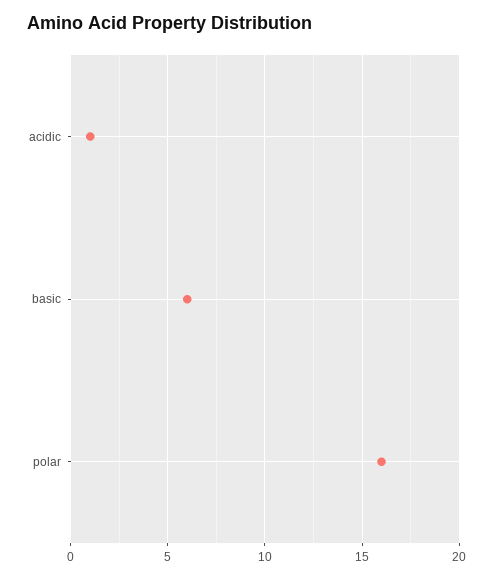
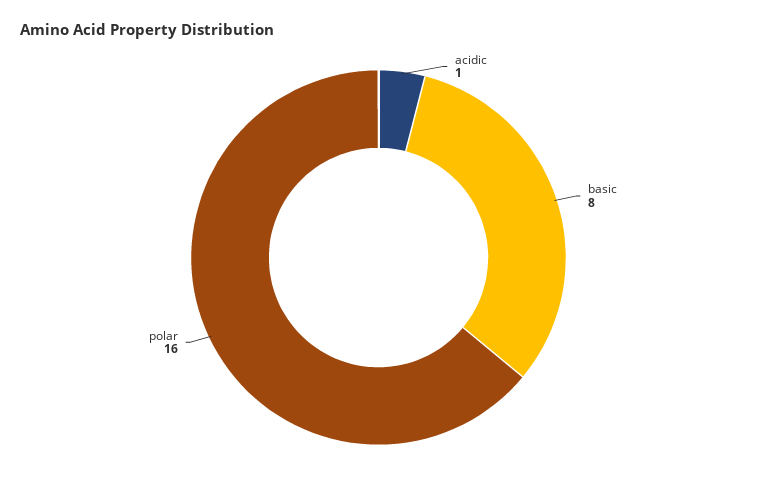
  {
    "acidic": 1,
-   "basic": 6,
+   "basic": 8,
    "polar": 16
  }

